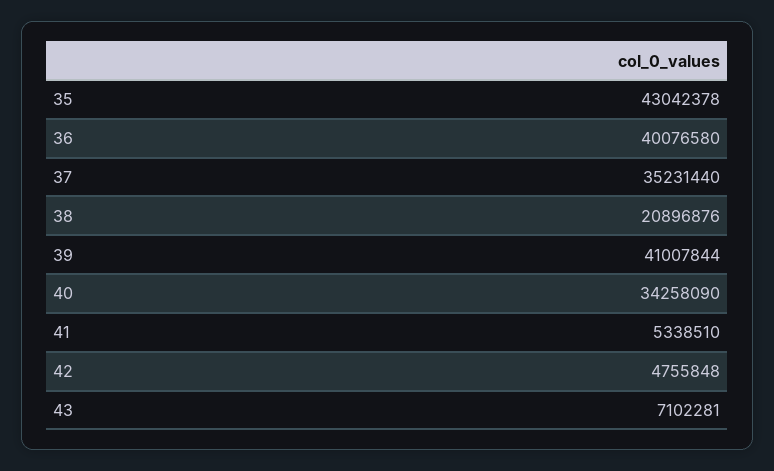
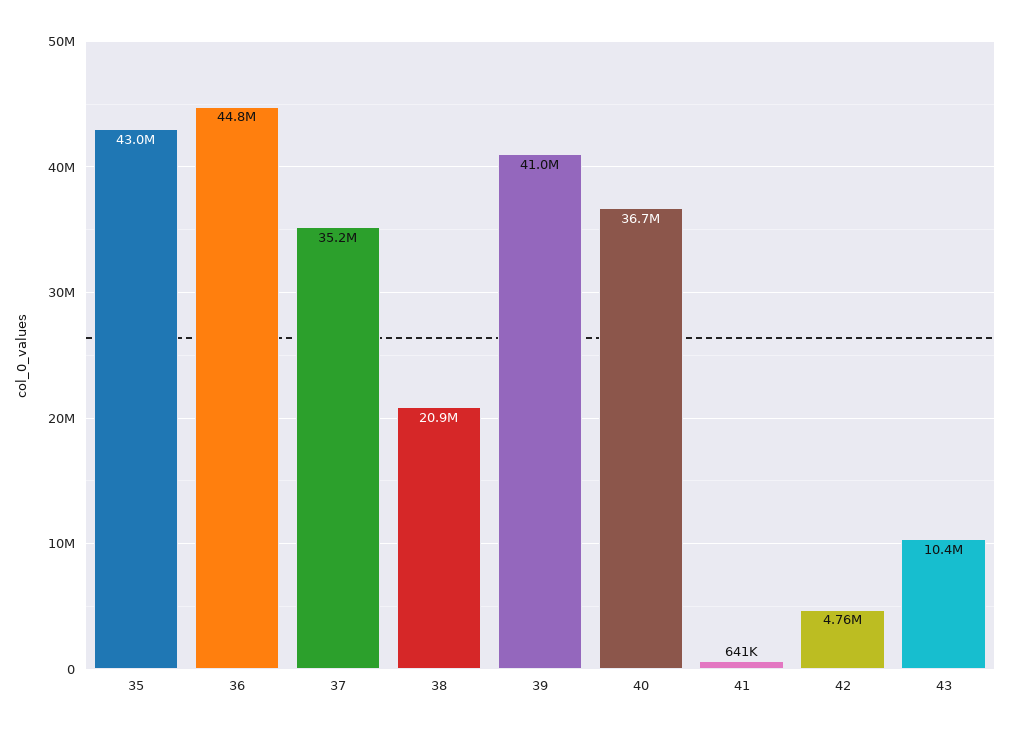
  {
    "35": 43042378,
-   "36": 40076580,
+   "36": 44800000,
    "37": 35231440,
    "38": 20896876,
    "39": 41007844,
-   "40": 34258090,
+   "40": 36700000,
-   "41": 5338510,
+   "41": 641000,
    "42": 4755848,
-   "43": 7102281
+   "43": 10400000
  }

